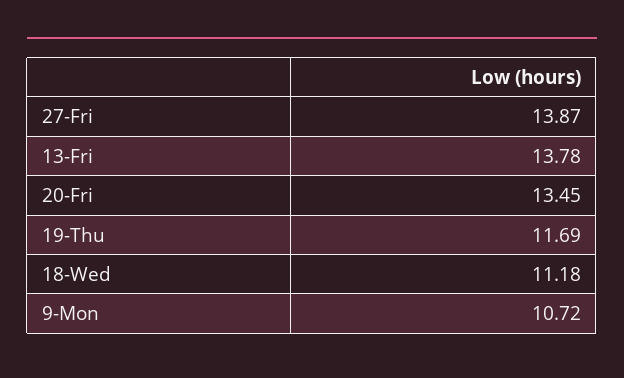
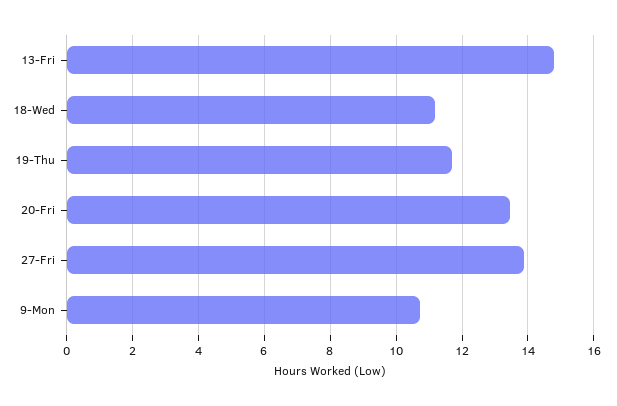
  {
    "27-Fri": 13.87,
-   "13-Fri": 13.78,
+   "13-Fri": 14.8,
    "20-Fri": 13.45,
    "19-Thu": 11.69,
    "18-Wed": 11.18,
    "9-Mon": 10.72
  }

